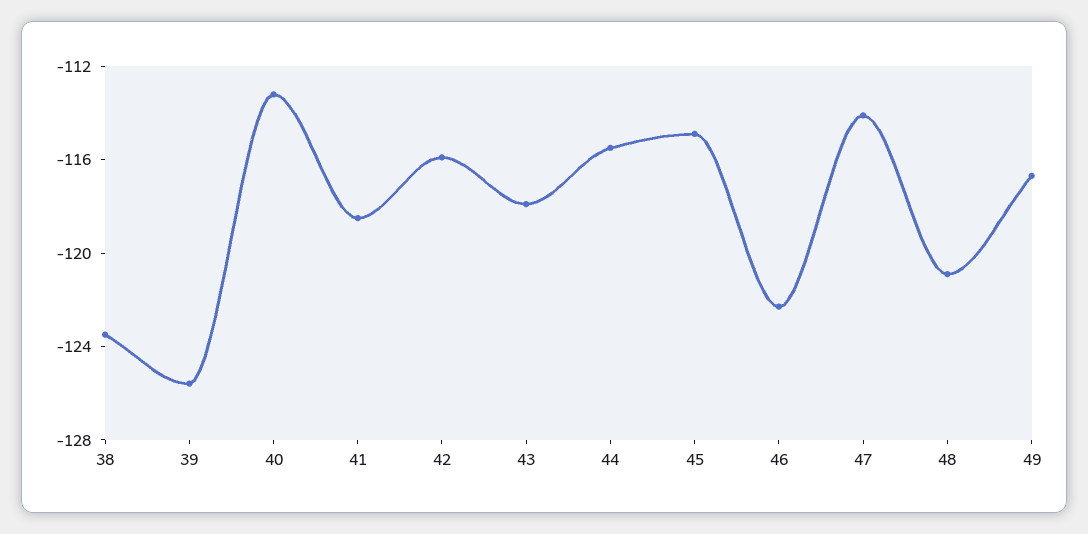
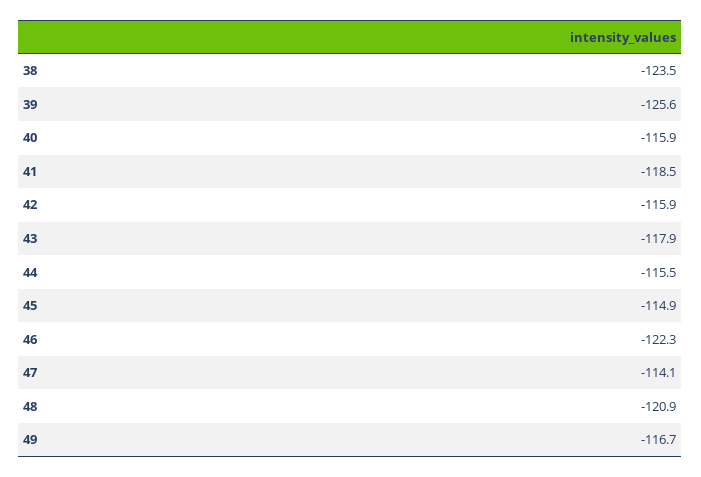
  {
    "38": -123.5,
    "39": -125.6,
-   "40": -113,
+   "40": -115.9,
    "41": -118.5,
    "42": -115.9,
    "43": -117.9,
    "44": -115.5,
    "45": -114.9,
    "46": -122.3,
    "47": -114.1,
    "48": -120.9,
    "49": -116.7
  }

